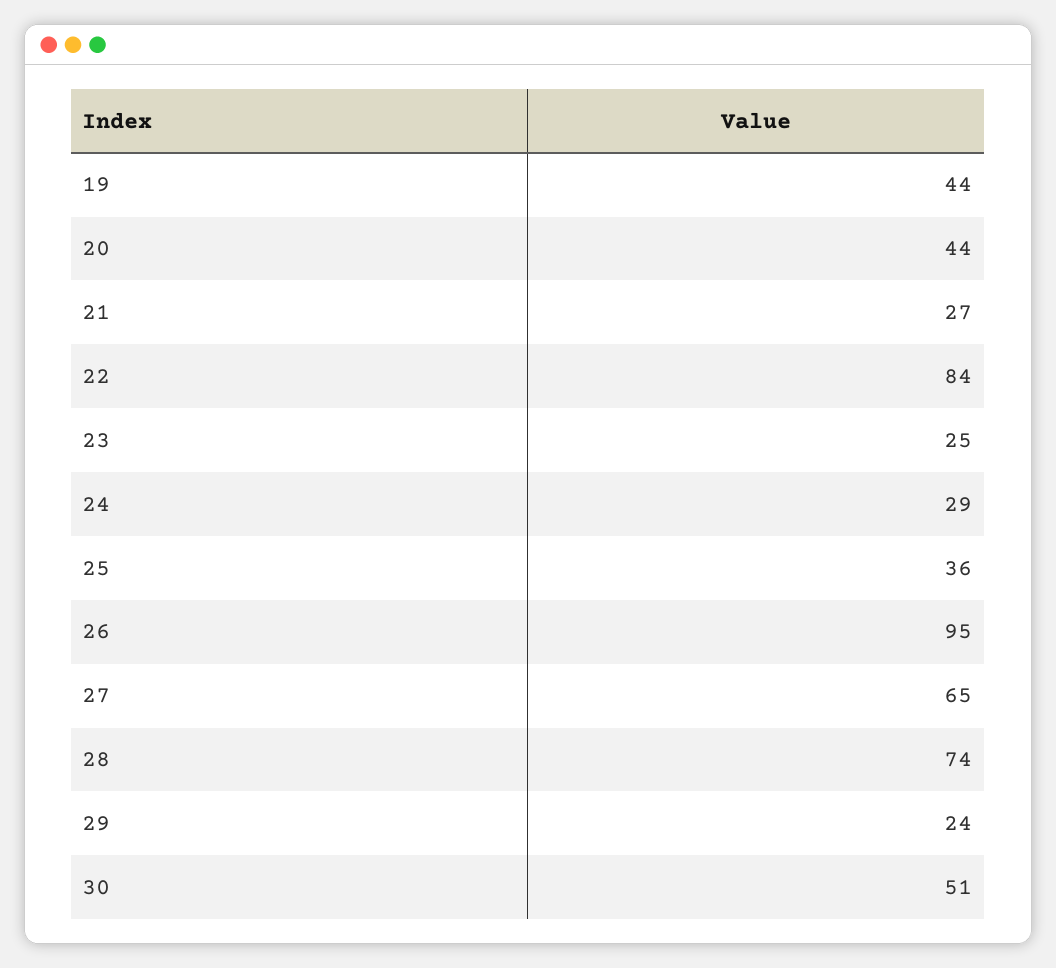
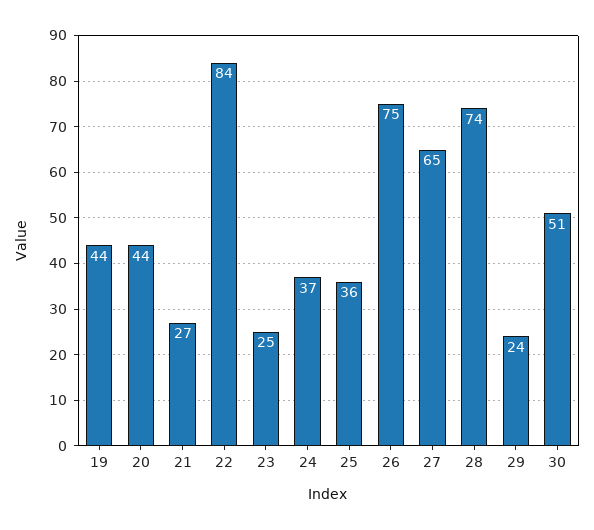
  {
    "19": 44,
    "20": 44,
    "21": 27,
    "22": 84,
    "23": 25,
-   "24": 29,
+   "24": 37,
    "25": 36,
-   "26": 95,
+   "26": 75,
    "27": 65,
    "28": 74,
    "29": 24,
    "30": 51
  }

